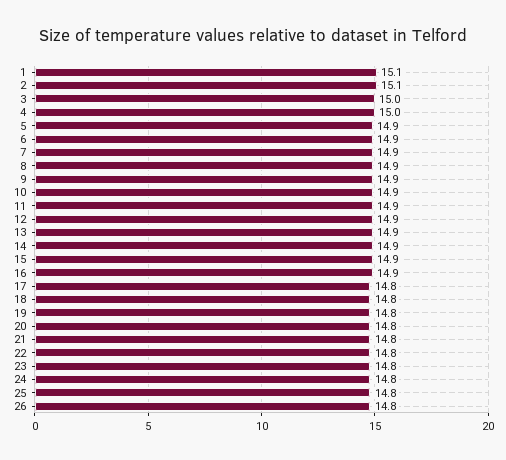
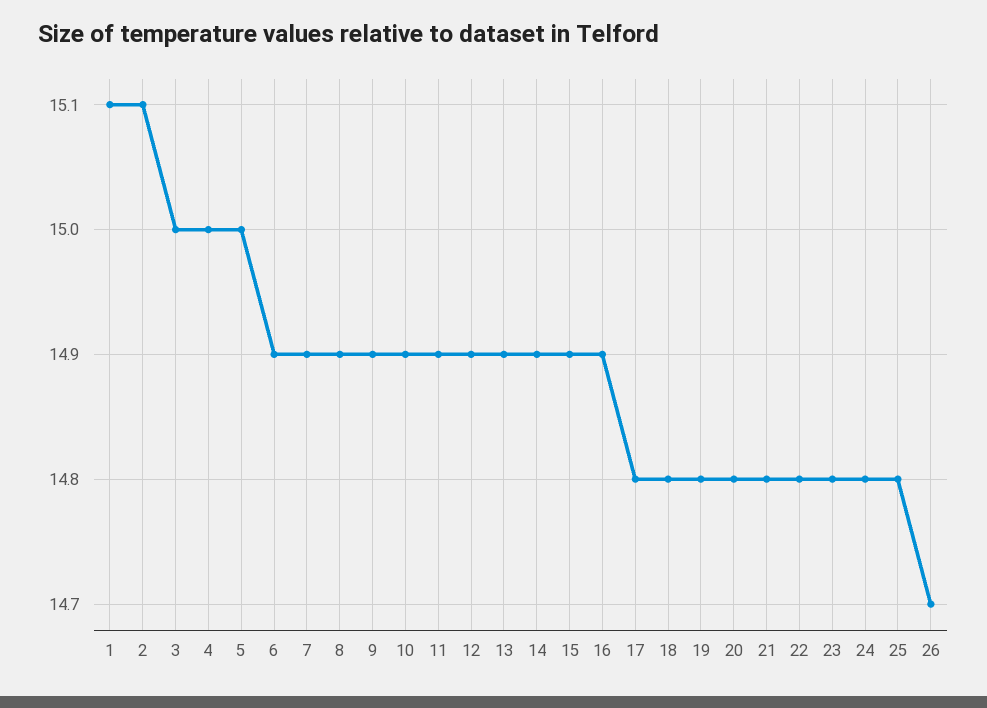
  {
    "1": 15.1,
    "2": 15.1,
    "3": 15,
    "4": 15,
-   "5": 14.9,
+   "5": 15,
    "6": 14.9,
    "7": 14.9,
    "8": 14.9,
    "9": 14.9,
    "10": 14.9,
    "11": 14.9,
    "12": 14.9,
    "13": 14.9,
    "14": 14.9,
    "15": 14.9,
    "16": 14.9,
    "17": 14.8,
    "18": 14.8,
    "19": 14.8,
    "20": 14.8,
    "21": 14.8,
    "22": 14.8,
    "23": 14.8,
    "24": 14.8,
    "25": 14.8,
-   "26": 14.8
+   "26": 14.7
  }

